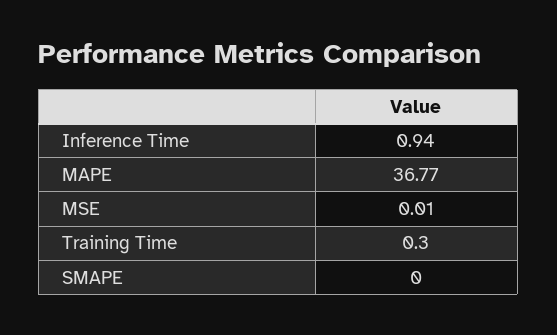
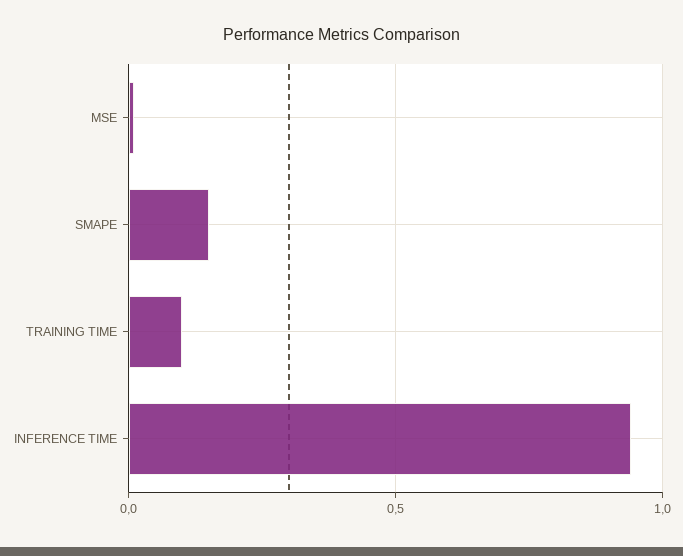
  {
    "Inference Time": 0.94,
-   "MAPE": 36.77,
    "MSE": 0.01,
-   "Training Time": 0.3,
+   "Training Time": 0.1,
-   "SMAPE": 0
+   "SMAPE": 0.15
  }

